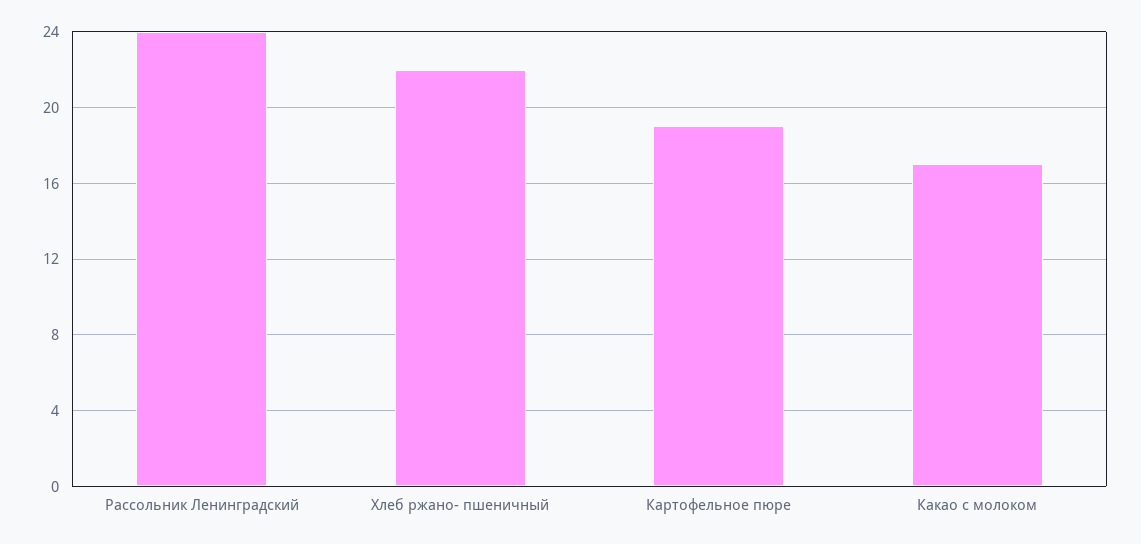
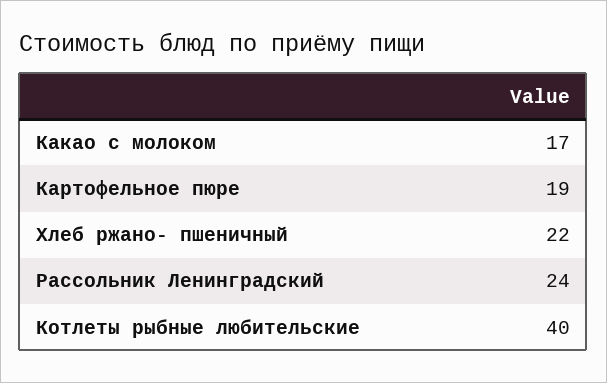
  {
    "Рассольник Ленинградский": 24,
    "Хлеб ржано- пшеничный": 22,
    "Картофельное пюре": 19,
-   "Какао с молоком": 17
+   "Какао с молоком": 17,
+   "Котлеты рыбные любительские": 40
  }

